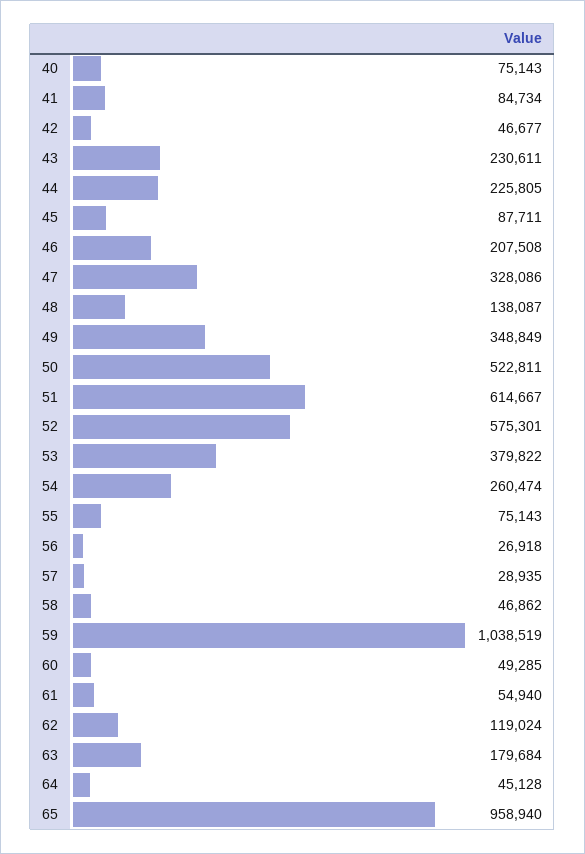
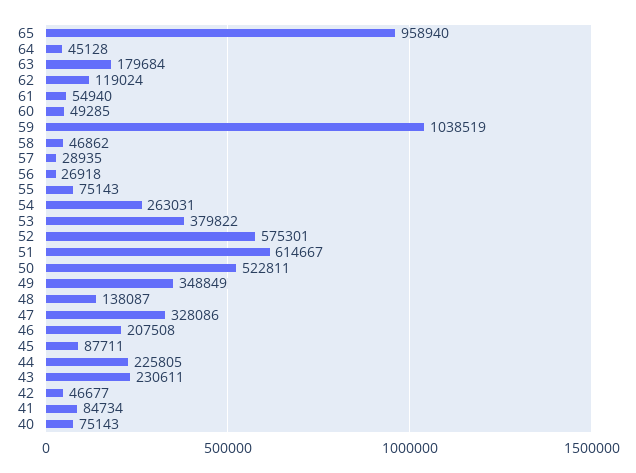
  {
    "40": 75143,
    "41": 84734,
    "42": 46677,
    "43": 230611,
    "44": 225805,
    "45": 87711,
    "46": 207508,
    "47": 328086,
    "48": 138087,
    "49": 348849,
    "50": 522811,
    "51": 614667,
    "52": 575301,
    "53": 379822,
-   "54": 260474,
+   "54": 263031,
    "55": 75143,
    "56": 26918,
    "57": 28935,
    "58": 46862,
    "59": 1038519,
    "60": 49285,
    "61": 54940,
    "62": 119024,
    "63": 179684,
    "64": 45128,
    "65": 958940
  }

